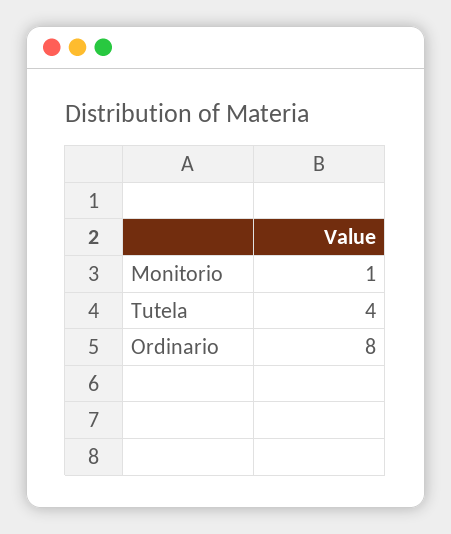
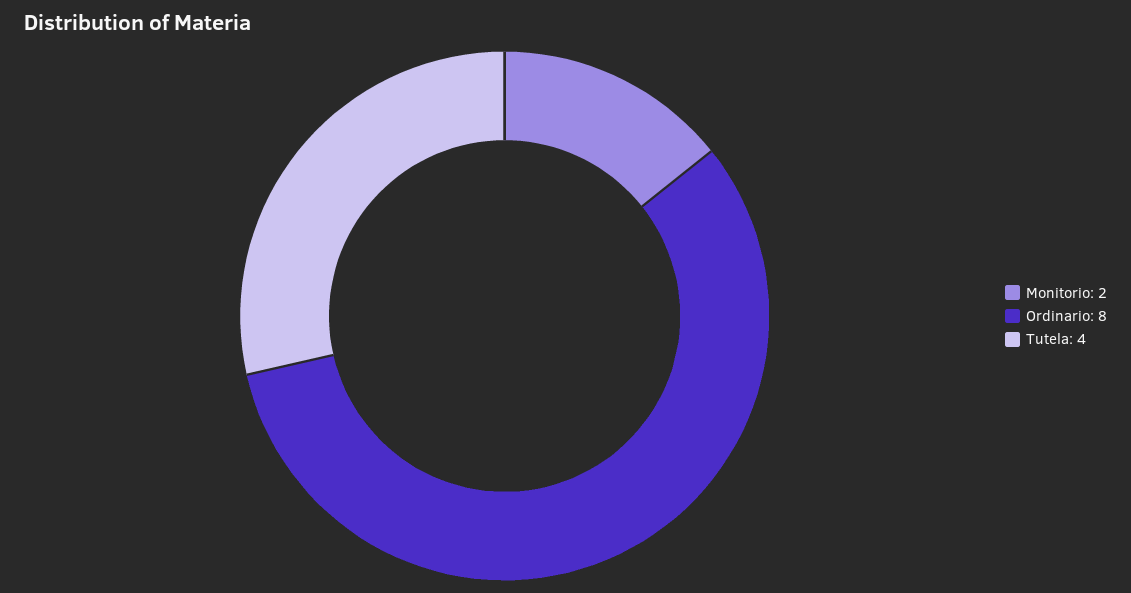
  {
-   "Monitorio": 1,
+   "Monitorio": 2,
    "Tutela": 4,
    "Ordinario": 8
  }

